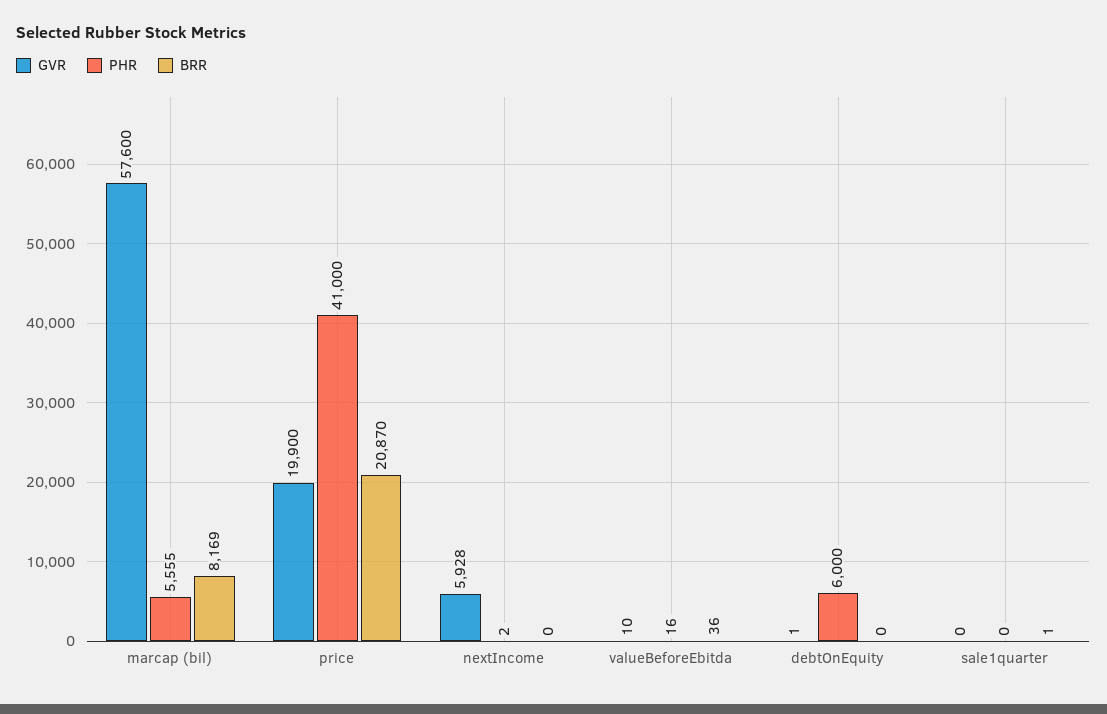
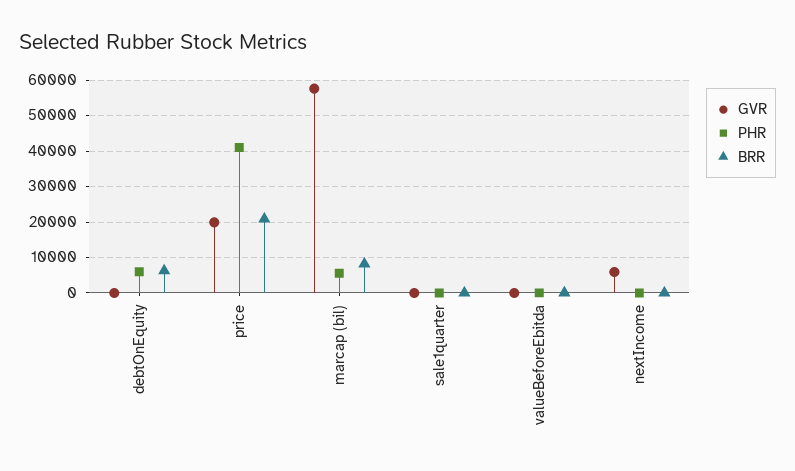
  {
    "GVR": {
      "marcap (bil)": 57600,
      "price": 19900,
      "nextIncome": 5928,
      "valueBeforeEbitda": 10,
      "debtOnEquity": 1,
      "sale1quarter": 0
    },
    "PHR": {
      "marcap (bil)": 5555,
      "price": 41000,
      "nextIncome": 2,
      "valueBeforeEbitda": 16,
      "debtOnEquity": 6000,
      "sale1quarter": 0
    },
    "BRR": {
      "marcap (bil)": 8169,
      "price": 20870,
      "nextIncome": 0,
      "valueBeforeEbitda": 36,
-     "debtOnEquity": 0,
+     "debtOnEquity": 6000,
      "sale1quarter": 1
    }
  }

